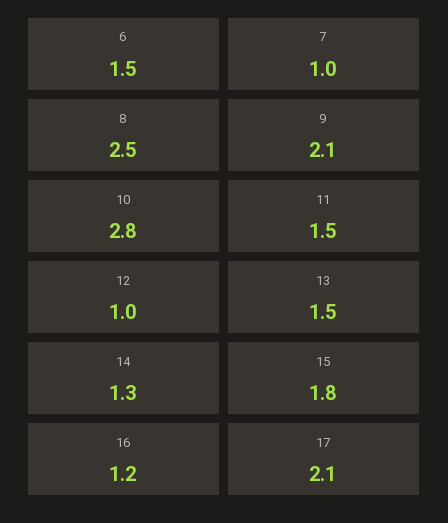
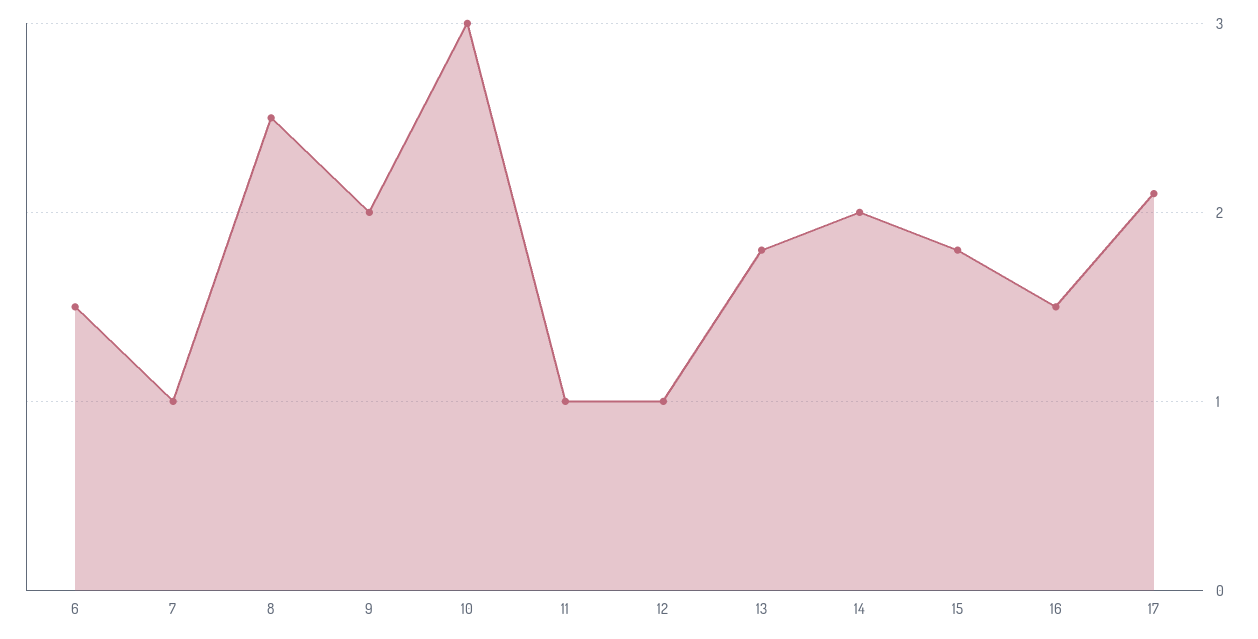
  {
    "6": 1.5,
    "7": 1,
    "8": 2.5,
-   "9": 2.1,
+   "9": 2,
-   "10": 2.8,
+   "10": 3,
-   "11": 1.5,
+   "11": 1,
    "12": 1,
-   "13": 1.5,
+   "13": 1.8,
-   "14": 1.3,
+   "14": 2,
    "15": 1.8,
-   "16": 1.2,
+   "16": 1.5,
    "17": 2.1
  }

